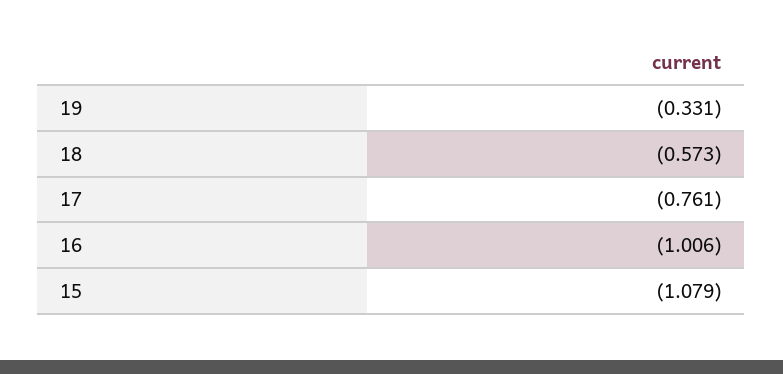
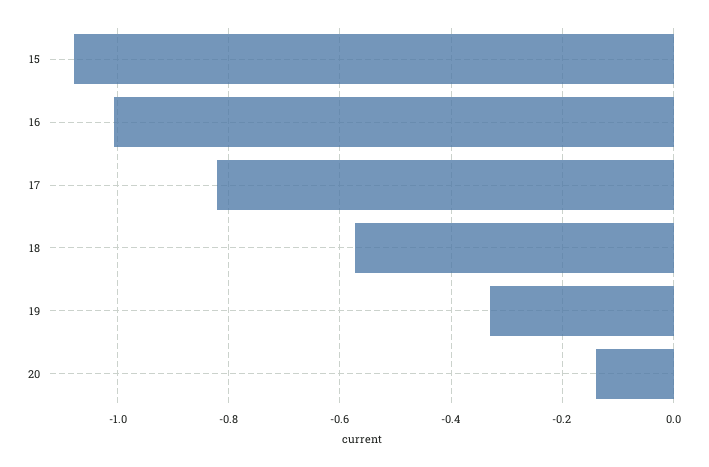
  {
    "19": -0.331,
    "18": -0.573,
-   "17": -0.761,
+   "17": -0.82,
    "16": -1.006,
-   "15": -1.079
+   "15": -1.079,
+   "20": -0.14
  }

